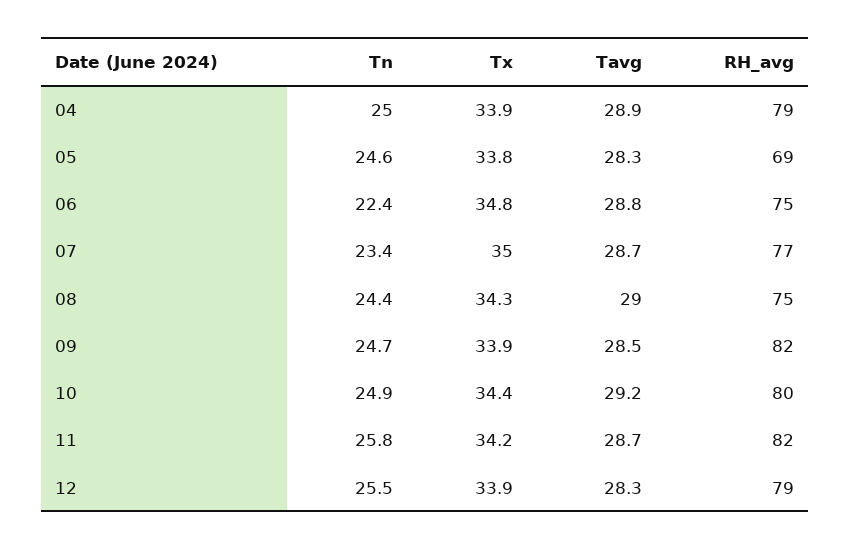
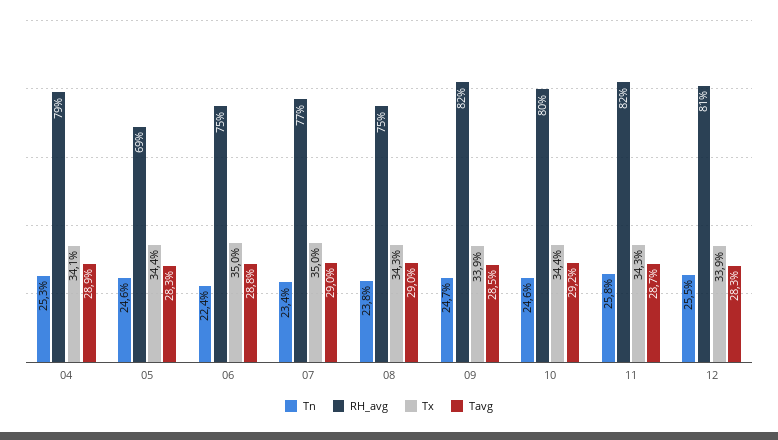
  {
    "Tn": {
-     "04": 25,
+     "04": 25.3,
      "05": 24.6,
      "06": 22.4,
      "07": 23.4,
-     "08": 24.4,
+     "08": 23.8,
      "09": 24.7,
-     "10": 24.9,
+     "10": 24.6,
      "11": 25.8,
      "12": 25.5
    },
    "Tx": {
-     "04": 33.9,
+     "04": 34.1,
-     "05": 33.8,
+     "05": 34.4,
-     "06": 34.8,
+     "06": 35,
      "07": 35,
      "08": 34.3,
      "09": 33.9,
      "10": 34.4,
-     "11": 34.2,
+     "11": 34.3,
      "12": 33.9
    },
    "Tavg": {
      "04": 28.9,
      "05": 28.3,
      "06": 28.8,
-     "07": 28.7,
+     "07": 29,
      "08": 29,
      "09": 28.5,
      "10": 29.2,
      "11": 28.7,
      "12": 28.3
    },
    "RH_avg": {
      "04": 79,
      "05": 69,
      "06": 75,
      "07": 77,
      "08": 75,
      "09": 82,
      "10": 80,
      "11": 82,
-     "12": 79
+     "12": 81
    }
  }

